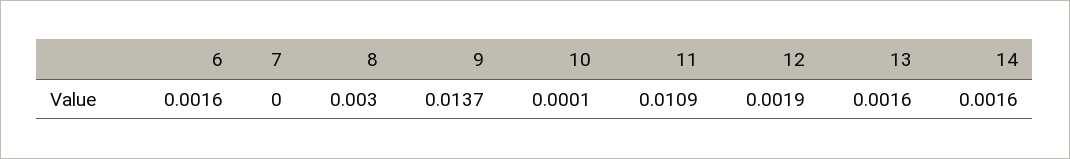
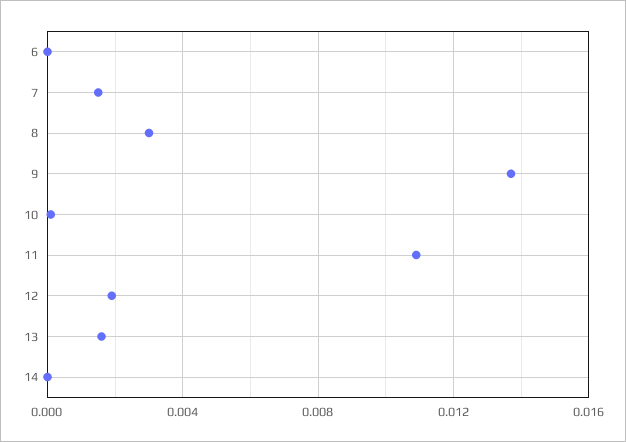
  {
-   "6": 0.0016,
+   "6": 0,
-   "7": 0,
+   "7": 0.0015,
    "8": 0.003,
    "9": 0.0137,
    "10": 0.0001,
    "11": 0.0109,
    "12": 0.0019,
    "13": 0.0016,
-   "14": 0.0016
+   "14": 0
  }

